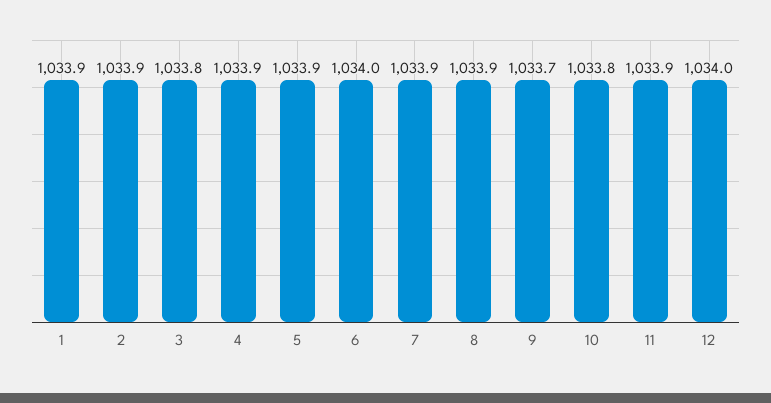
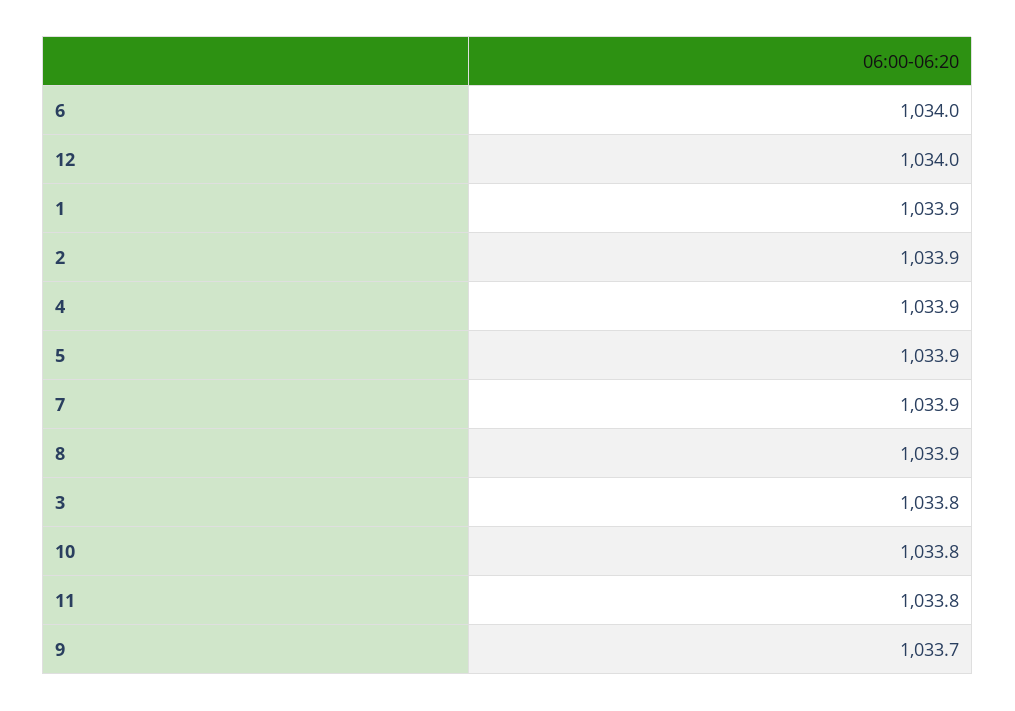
  {
    "1": 1033.9,
    "2": 1033.9,
    "3": 1033.8,
    "4": 1033.9,
    "5": 1033.9,
    "6": 1034,
    "7": 1033.9,
    "8": 1033.9,
    "9": 1033.7,
    "10": 1033.8,
-   "11": 1033.9,
+   "11": 1033.8,
    "12": 1034
  }

